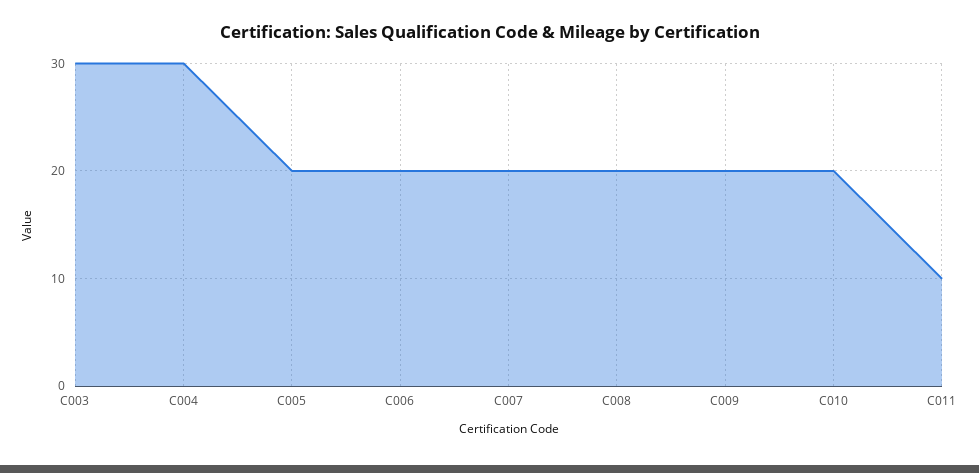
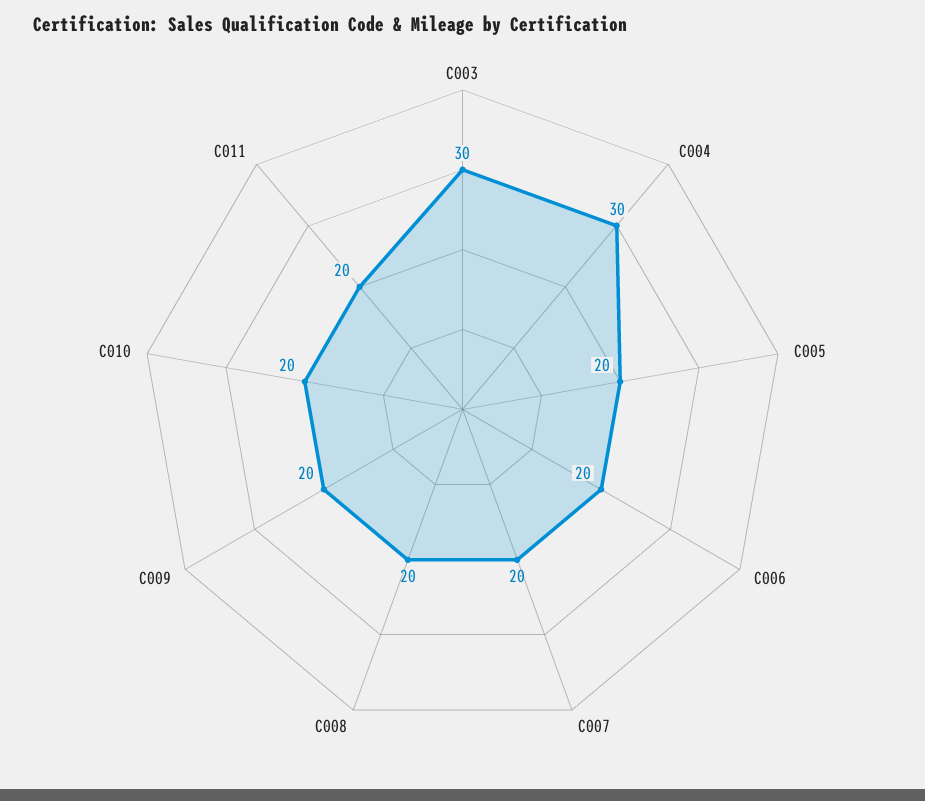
  {
    "C003": 30,
    "C004": 30,
    "C005": 20,
    "C006": 20,
    "C007": 20,
    "C008": 20,
    "C009": 20,
    "C010": 20,
-   "C011": 10
+   "C011": 20
  }

